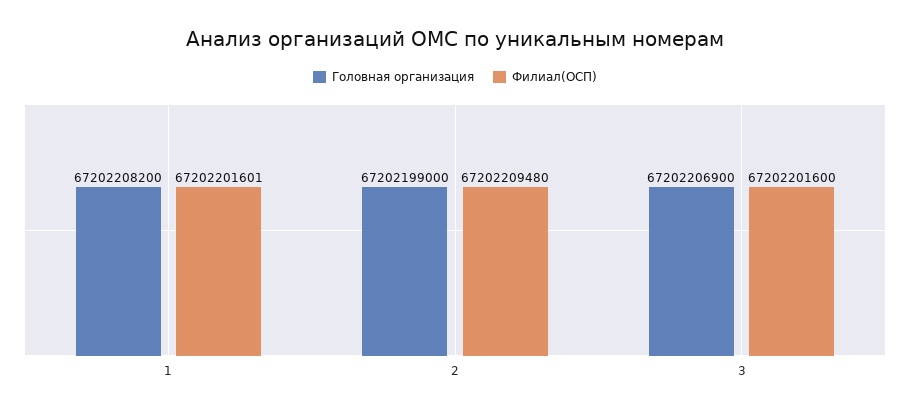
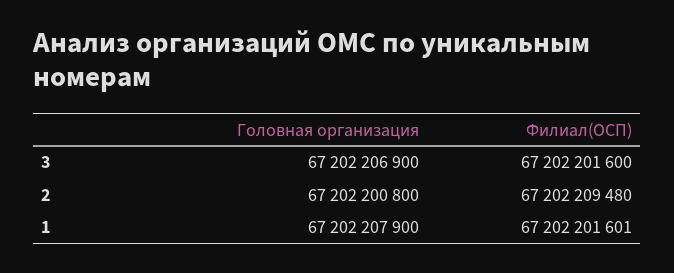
  {
    "Головная организация": {
-     "1": 67202208200,
+     "1": 67202207900,
-     "2": 67202199000,
+     "2": 67202200800,
      "3": 67202206900
    },
    "Филиал(ОСП)": {
      "1": 67202201601,
      "2": 67202209480,
      "3": 67202201600
    }
  }

